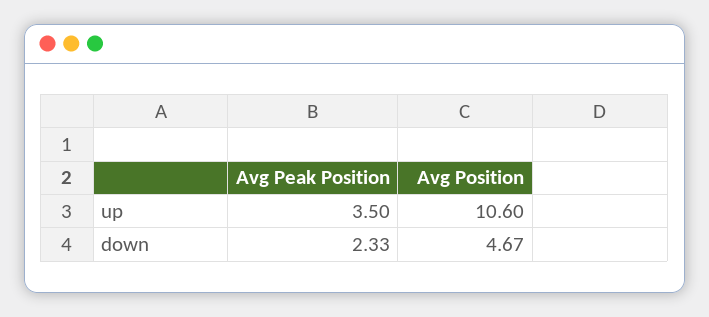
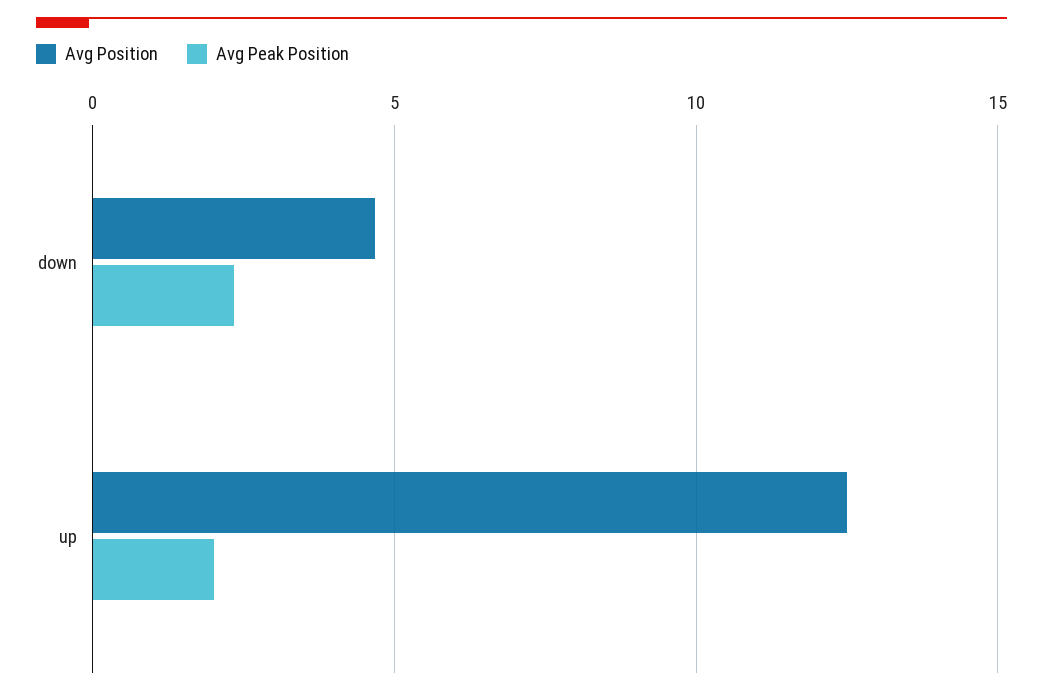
  {
    "Avg Peak Position": {
-     "up": 3.5,
+     "up": 2,
      "down": 2.33
    },
    "Avg Position": {
-     "up": 10.6,
+     "up": 12.5,
      "down": 4.67
    }
  }

